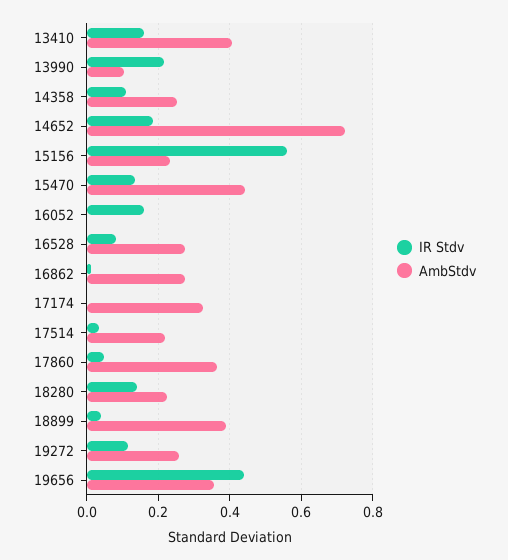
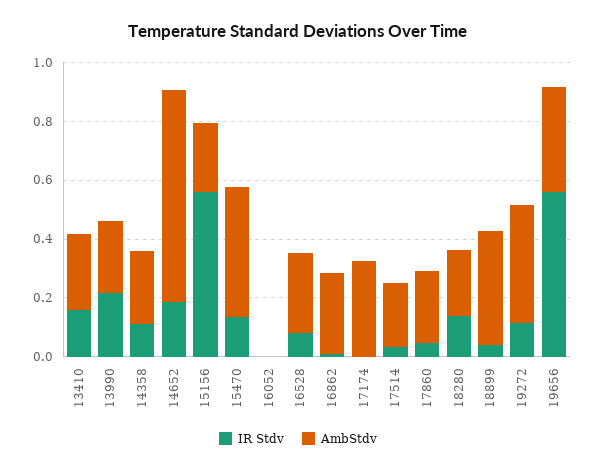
  {
    "IR Stdv": {
      "13410": 0.16,
      "13990": 0.22,
      "14358": 0.12,
      "14652": 0.18,
      "15156": 0.56,
      "15470": 0.14,
-     "16052": 0.16,
+     "16052": 0,
      "16528": 0.08,
      "16862": 0.02,
      "17174": 0,
      "17514": 0.04,
      "17860": 0.04,
      "18280": 0.14,
      "18899": 0.04,
      "19272": 0.12,
-     "19656": 0.44
+     "19656": 0.55
    },
    "AmbStdv": {
-     "13410": 0.4,
+     "13410": 0.25,
-     "13990": 0.1,
+     "13990": 0.25,
      "14358": 0.26,
      "14652": 0.72,
      "15156": 0.24,
      "15470": 0.44,
      "16052": 0,
      "16528": 0.28,
      "16862": 0.28,
      "17174": 0.32,
      "17514": 0.22,
-     "17860": 0.36,
+     "17860": 0.25,
      "18280": 0.22,
      "18899": 0.38,
-     "19272": 0.26,
+     "19272": 0.4,
      "19656": 0.36
    }
  }

